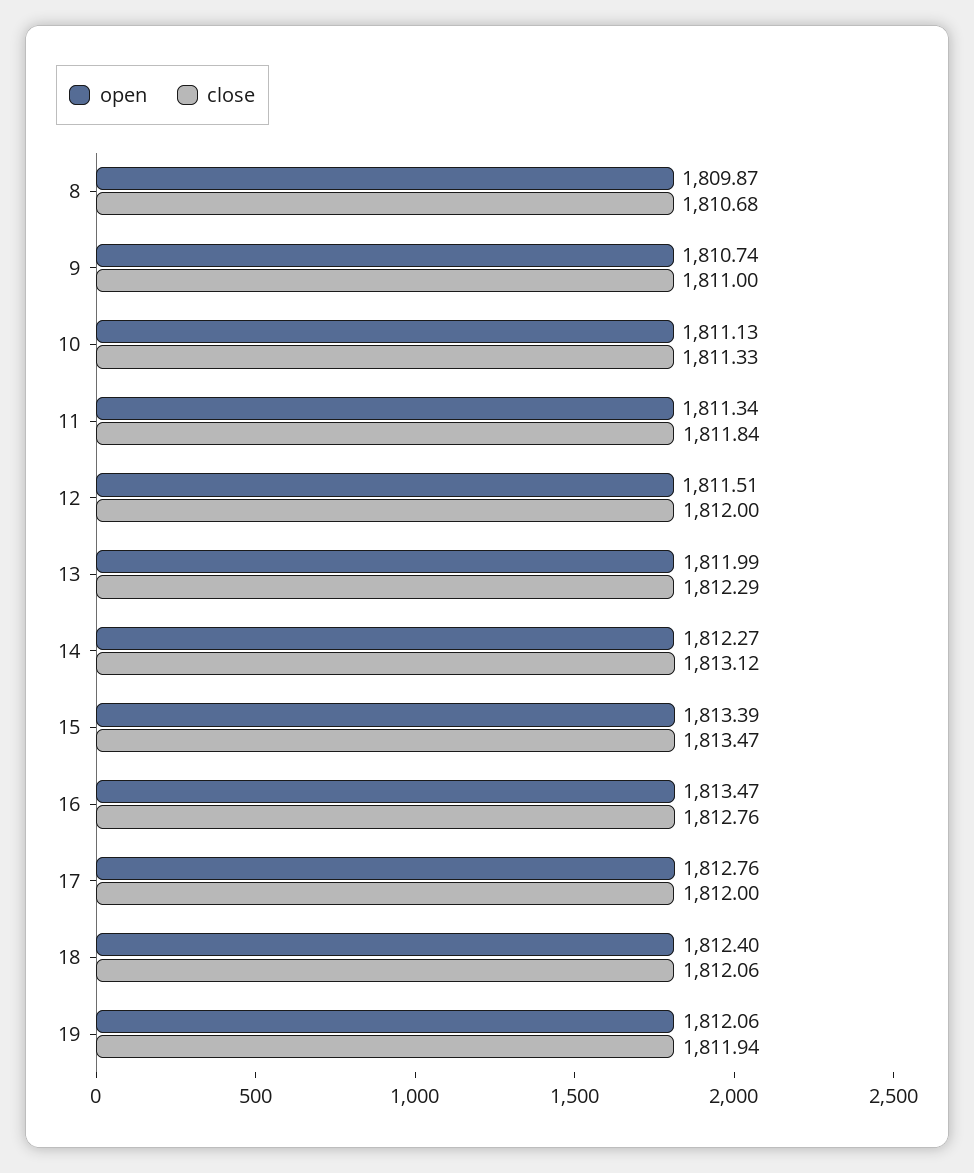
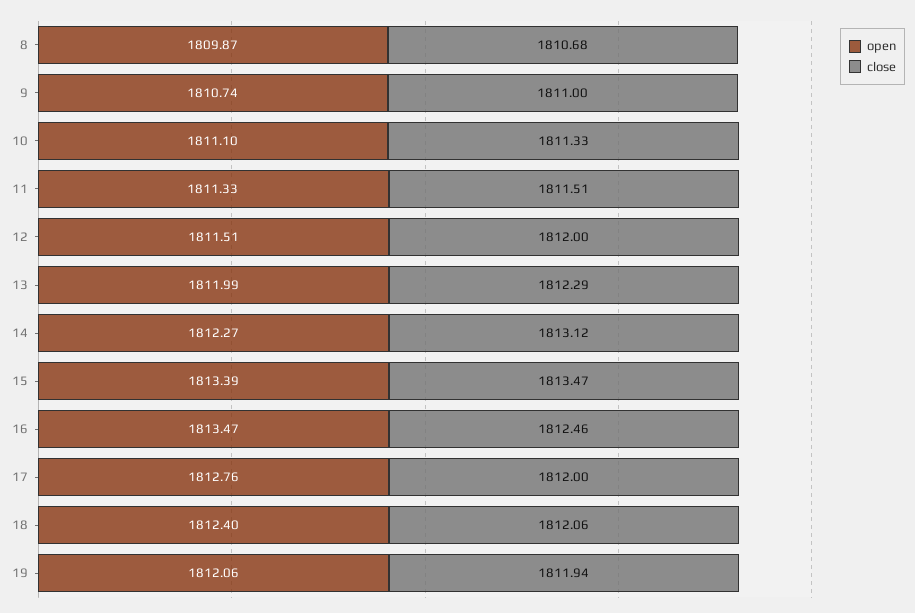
  {
    "open": {
      "8": 1809.87,
      "9": 1810.74,
-     "10": 1811.13,
+     "10": 1811.1,
-     "11": 1811.34,
+     "11": 1811.33,
      "12": 1811.51,
      "13": 1811.99,
      "14": 1812.27,
      "15": 1813.39,
      "16": 1813.47,
      "17": 1812.76,
      "18": 1812.4,
      "19": 1812.06
    },
    "close": {
      "8": 1810.68,
      "9": 1811,
      "10": 1811.33,
-     "11": 1811.84,
+     "11": 1811.51,
      "12": 1812,
      "13": 1812.29,
      "14": 1813.12,
      "15": 1813.47,
-     "16": 1812.76,
+     "16": 1812.46,
      "17": 1812,
      "18": 1812.06,
      "19": 1811.94
    }
  }

